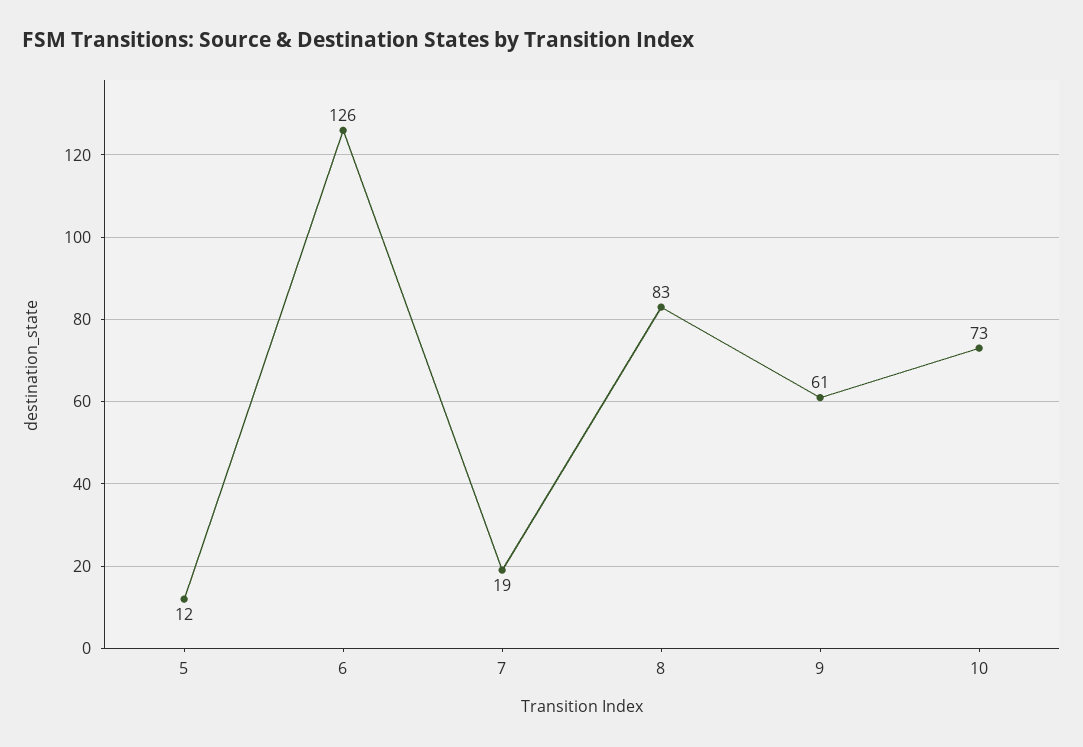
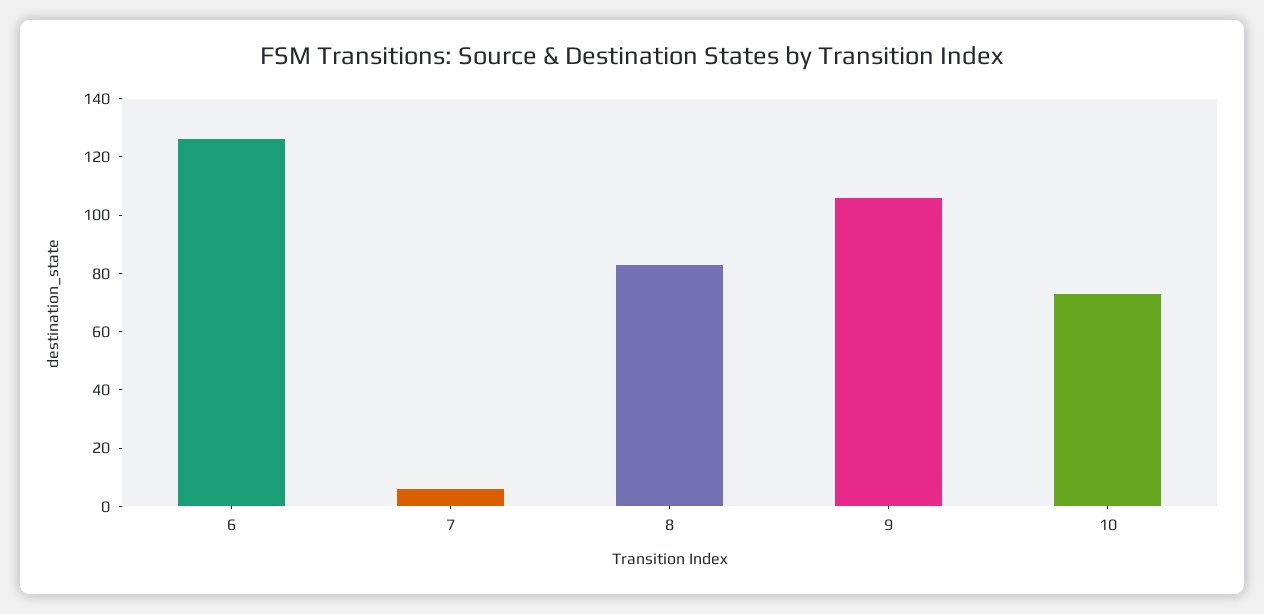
  {
-   "5": 12,
    "6": 126,
-   "7": 19,
+   "7": 5,
    "8": 83,
-   "9": 61,
+   "9": 105,
    "10": 73
  }

